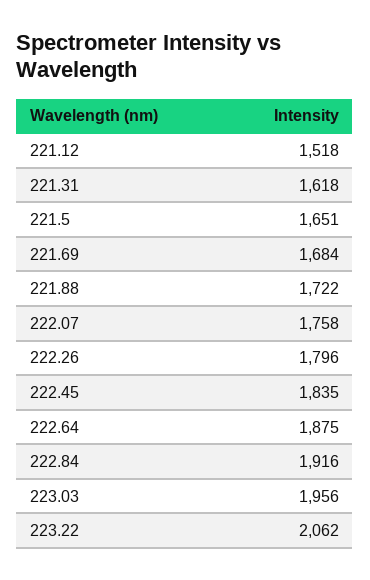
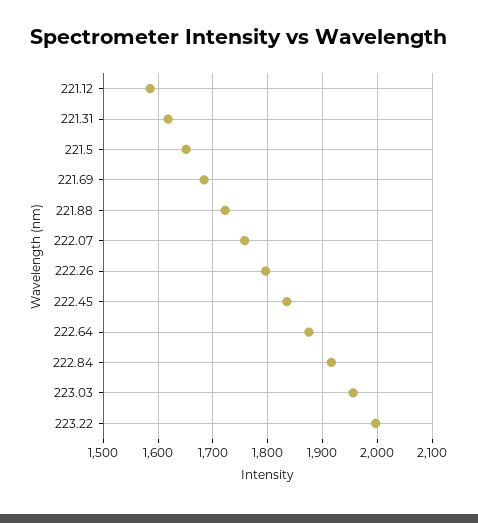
  {
-   "221.12": 1518,
+   "221.12": 1580,
    "221.31": 1618,
    "221.5": 1651,
    "221.69": 1684,
    "221.88": 1722,
    "222.07": 1758,
    "222.26": 1796,
    "222.45": 1835,
    "222.64": 1875,
    "222.84": 1916,
    "223.03": 1956,
-   "223.22": 2062
+   "223.22": 2000
  }

